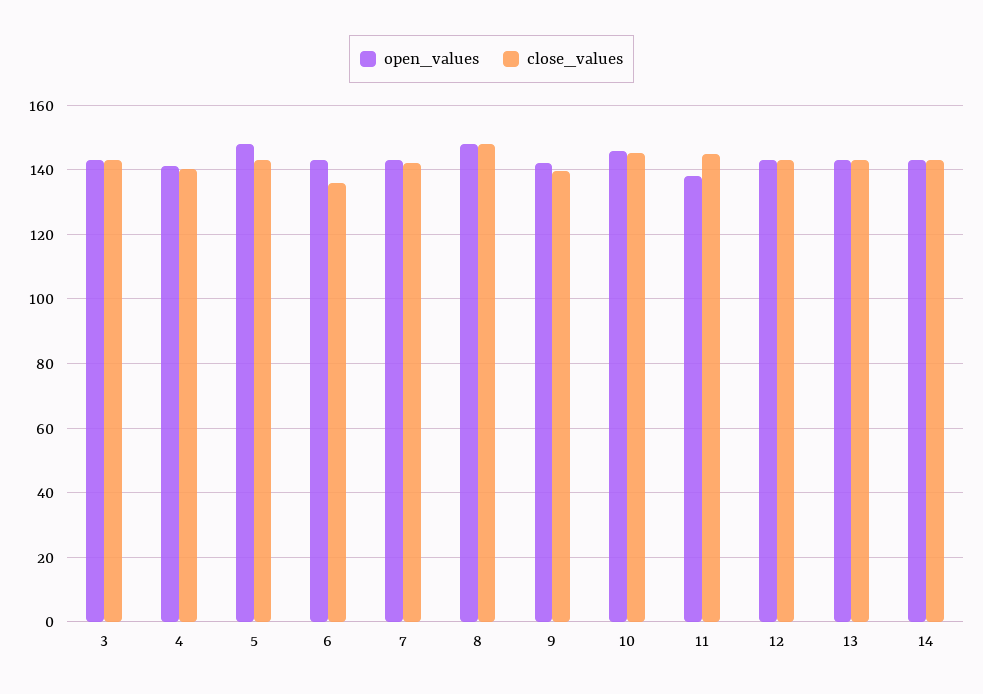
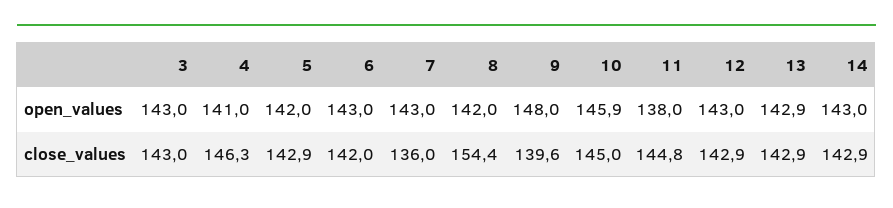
  {
    "open_values": {
      "3": 143,
      "4": 141,
-     "5": 148,
+     "5": 142,
      "6": 143,
      "7": 143,
-     "8": 148,
+     "8": 142,
-     "9": 142,
+     "9": 148,
      "10": 145.9,
      "11": 138,
      "12": 143,
      "13": 142.9,
      "14": 143
    },
    "close_values": {
      "3": 143,
-     "4": 140,
+     "4": 146.3,
      "5": 142.9,
-     "6": 136,
+     "6": 142,
-     "7": 142,
+     "7": 136,
-     "8": 148,
+     "8": 154.4,
      "9": 139.6,
      "10": 145,
      "11": 144.8,
      "12": 142.9,
      "13": 142.9,
      "14": 142.9
    }
  }

